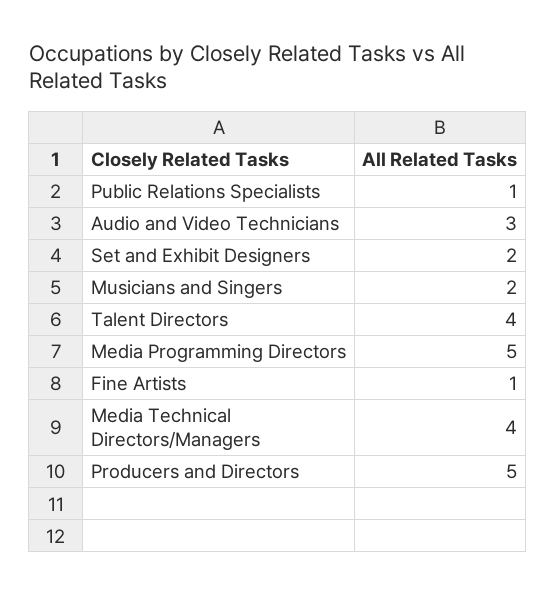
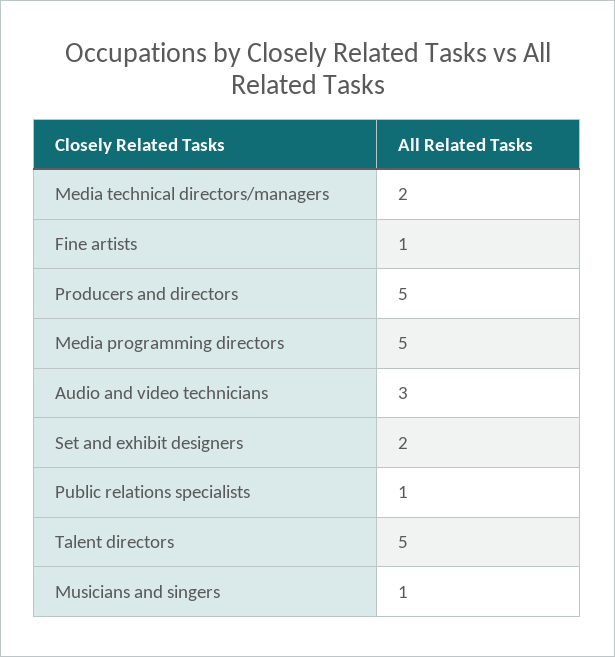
  {
    "Public Relations Specialists": 1,
    "Audio and Video Technicians": 3,
    "Set and Exhibit Designers": 2,
-   "Musicians and Singers": 2,
+   "Musicians and Singers": 1,
-   "Talent Directors": 4,
+   "Talent Directors": 5,
    "Media Programming Directors": 5,
    "Fine Artists": 1,
-   "Media Technical Directors/Managers": 4,
+   "Media Technical Directors/Managers": 2,
    "Producers and Directors": 5
  }

